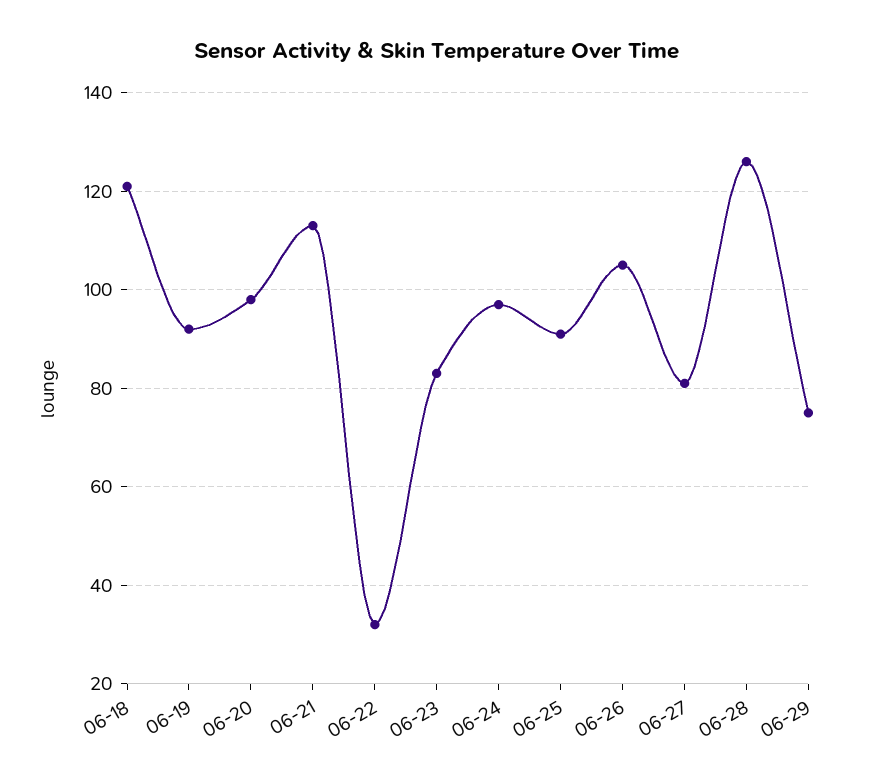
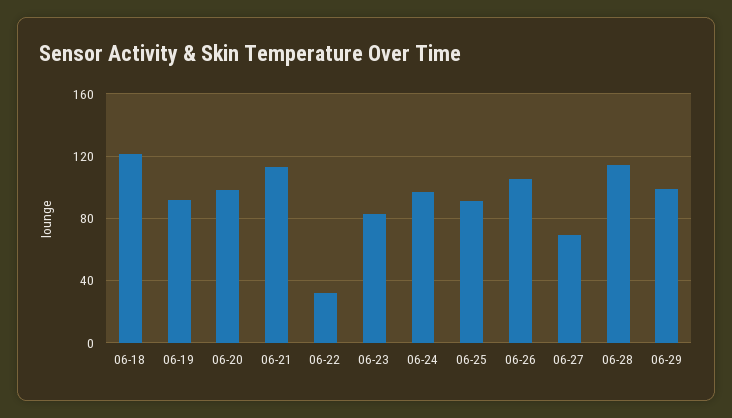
  {
    "06-18": 120,
    "06-19": 90,
    "06-20": 100,
    "06-21": 115,
    "06-22": 30,
    "06-23": 85,
    "06-24": 95,
    "06-25": 90,
    "06-26": 105,
-   "06-27": 80,
+   "06-27": 70,
-   "06-28": 125,
+   "06-28": 115,
-   "06-29": 75
+   "06-29": 100
  }

